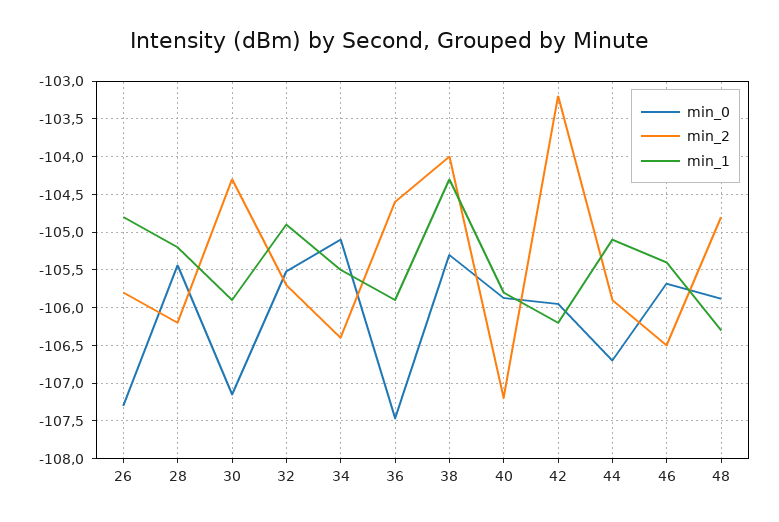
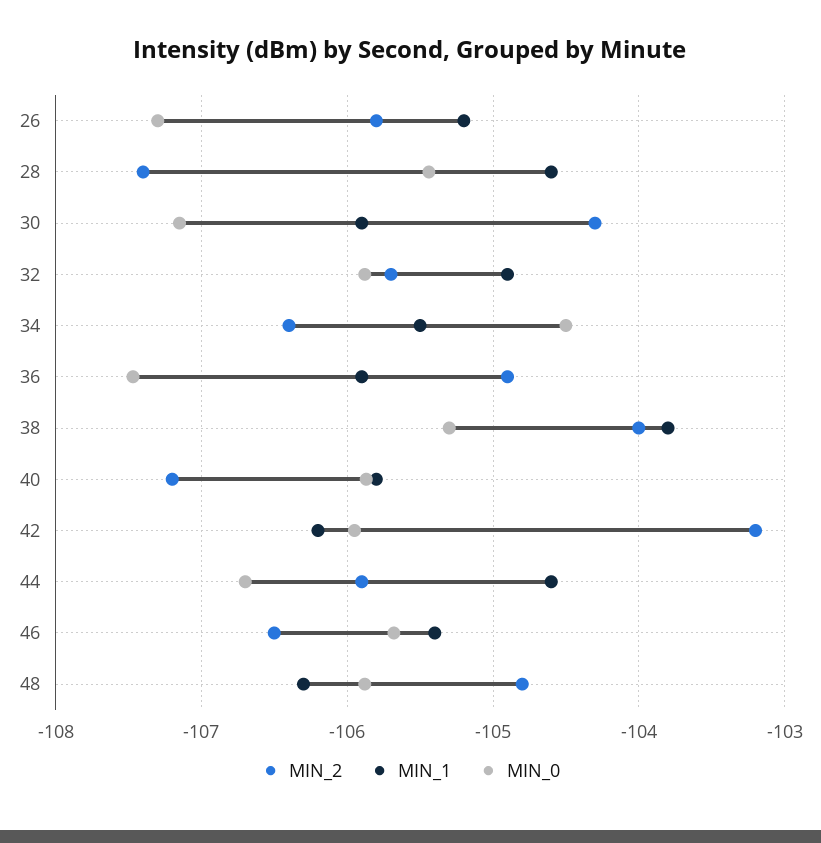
  {
    "min_0": {
      "26": -107.3,
      "28": -105.4,
      "30": -107.2,
-     "32": -105.5,
+     "32": -105.9,
-     "34": -105.1,
+     "34": -104.5,
      "36": -107.5,
      "38": -105.3,
      "40": -105.9,
      "42": -106,
      "44": -106.7,
      "46": -105.7,
      "48": -105.9
    },
    "min_2": {
      "26": -105.8,
-     "28": -106.2,
+     "28": -107.4,
      "30": -104.3,
      "32": -105.7,
      "34": -106.4,
-     "36": -104.6,
+     "36": -104.9,
      "38": -104,
      "40": -107.2,
      "42": -103.2,
      "44": -105.9,
      "46": -106.5,
      "48": -104.8
    },
    "min_1": {
-     "26": -104.8,
+     "26": -105.2,
-     "28": -105.2,
+     "28": -104.6,
      "30": -105.9,
      "32": -104.9,
      "34": -105.5,
      "36": -105.9,
-     "38": -104.3,
+     "38": -103.8,
      "40": -105.8,
      "42": -106.2,
-     "44": -105.1,
+     "44": -104.6,
      "46": -105.4,
      "48": -106.3
    }
  }

